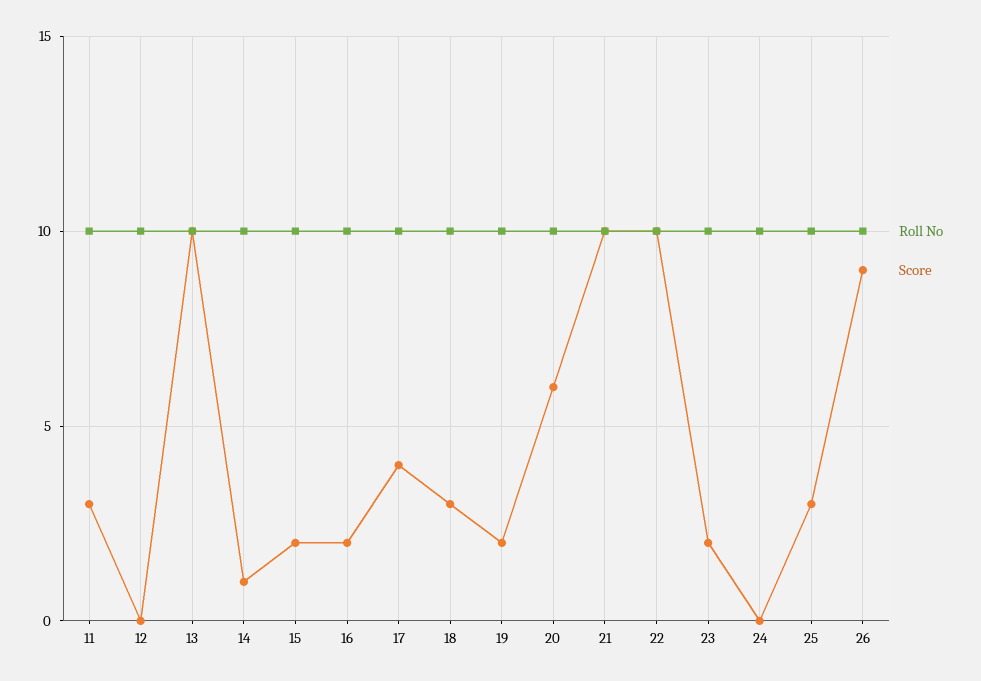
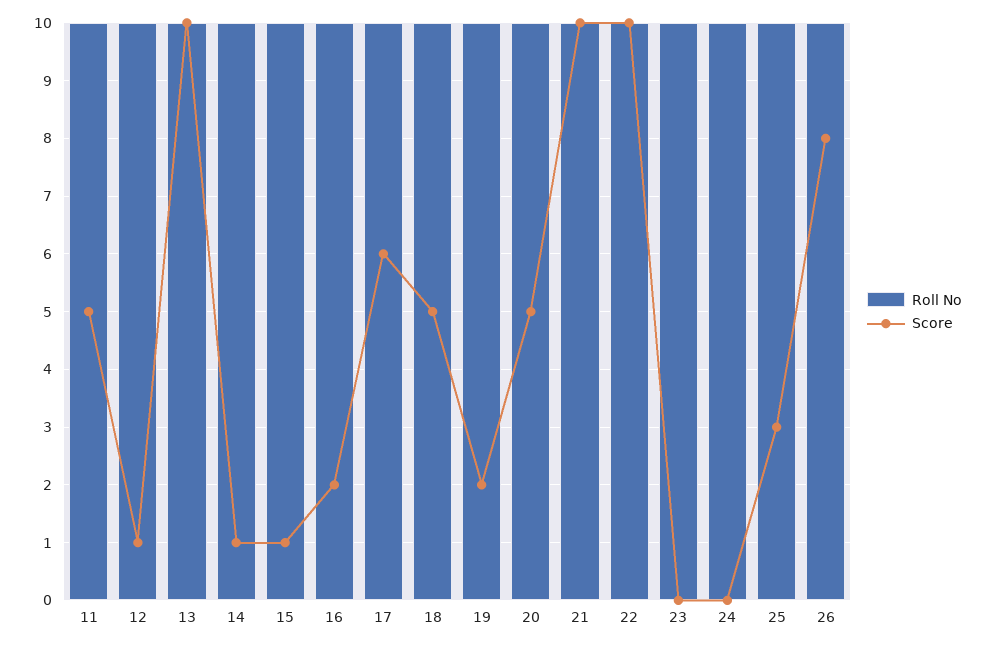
  {
    "Roll No": {
      "11": 10,
      "12": 10,
      "13": 10,
      "14": 10,
      "15": 10,
      "16": 10,
      "17": 10,
      "18": 10,
      "19": 10,
      "20": 10,
      "21": 10,
      "22": 10,
      "23": 10,
      "24": 10,
      "25": 10,
      "26": 10
    },
    "Score": {
-     "11": 3,
+     "11": 5,
-     "12": 0,
+     "12": 1,
      "13": 10,
      "14": 1,
-     "15": 2,
+     "15": 1,
      "16": 2,
-     "17": 4,
+     "17": 6,
-     "18": 3,
+     "18": 5,
      "19": 2,
-     "20": 6,
+     "20": 5,
      "21": 10,
      "22": 10,
-     "23": 2,
+     "23": 0,
      "24": 0,
      "25": 3,
-     "26": 9
+     "26": 8
    }
  }

